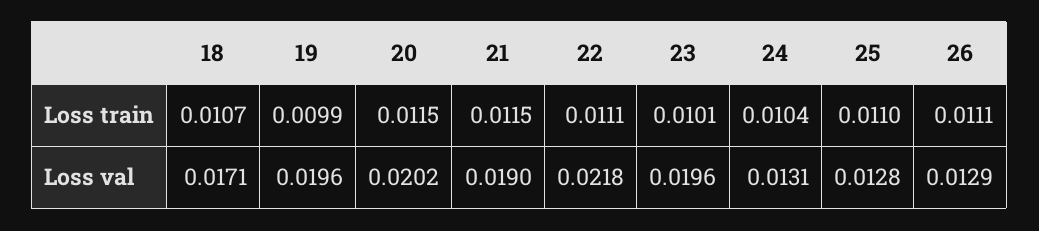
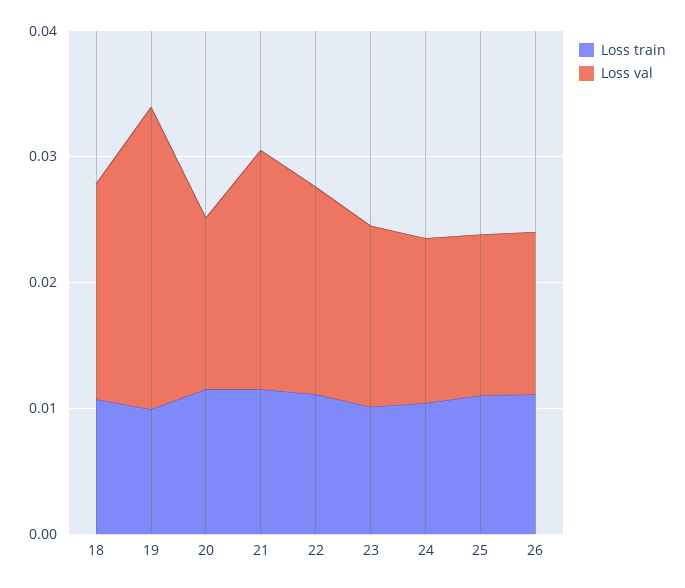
  {
    "Loss train": {
      "18": 0.0107,
      "19": 0.0099,
      "20": 0.0115,
      "21": 0.0115,
      "22": 0.0111,
      "23": 0.0101,
      "24": 0.0104,
      "25": 0.011,
      "26": 0.0111
    },
    "Loss val": {
      "18": 0.0171,
-     "19": 0.0196,
+     "19": 0.024,
-     "20": 0.0202,
+     "20": 0.014,
      "21": 0.019,
-     "22": 0.0218,
+     "22": 0.016,
-     "23": 0.0196,
+     "23": 0.014,
      "24": 0.0131,
      "25": 0.0128,
      "26": 0.0129
    }
  }

